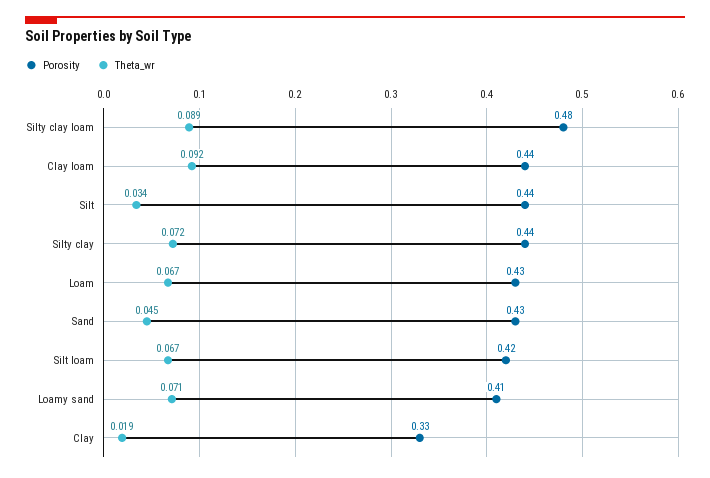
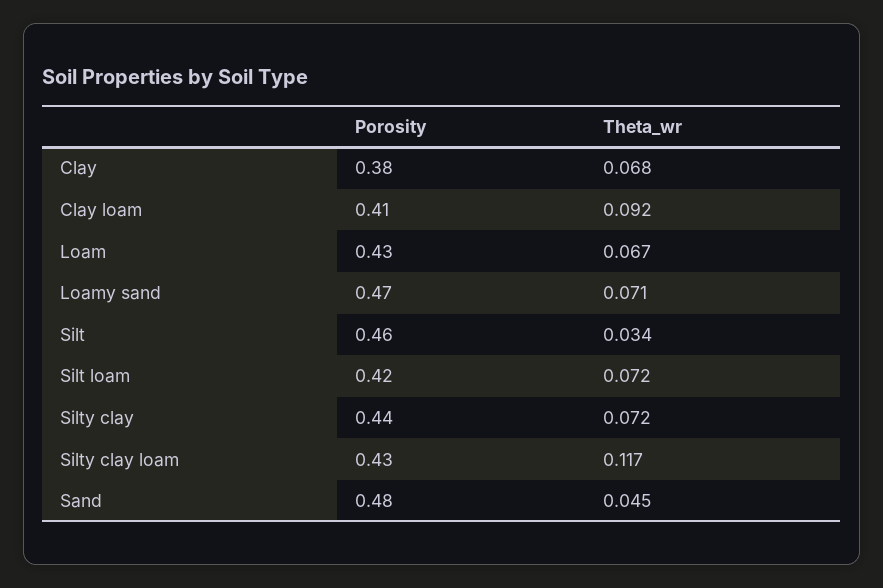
  {
    "Porosity": {
-     "Silty clay loam": 0.48,
+     "Silty clay loam": 0.43,
-     "Clay loam": 0.44,
+     "Clay loam": 0.41,
-     "Silt": 0.44,
+     "Silt": 0.46,
      "Silty clay": 0.44,
      "Loam": 0.43,
-     "Sand": 0.43,
+     "Sand": 0.48,
      "Silt loam": 0.42,
-     "Loamy sand": 0.41,
+     "Loamy sand": 0.47,
-     "Clay": 0.33
+     "Clay": 0.38
    },
    "Theta_wr": {
-     "Silty clay loam": 0.089,
+     "Silty clay loam": 0.117,
      "Clay loam": 0.092,
      "Silt": 0.034,
      "Silty clay": 0.072,
      "Loam": 0.067,
      "Sand": 0.045,
-     "Silt loam": 0.067,
+     "Silt loam": 0.072,
      "Loamy sand": 0.071,
-     "Clay": 0.019
+     "Clay": 0.068
    }
  }

